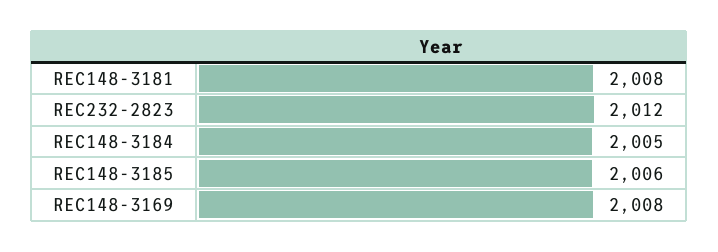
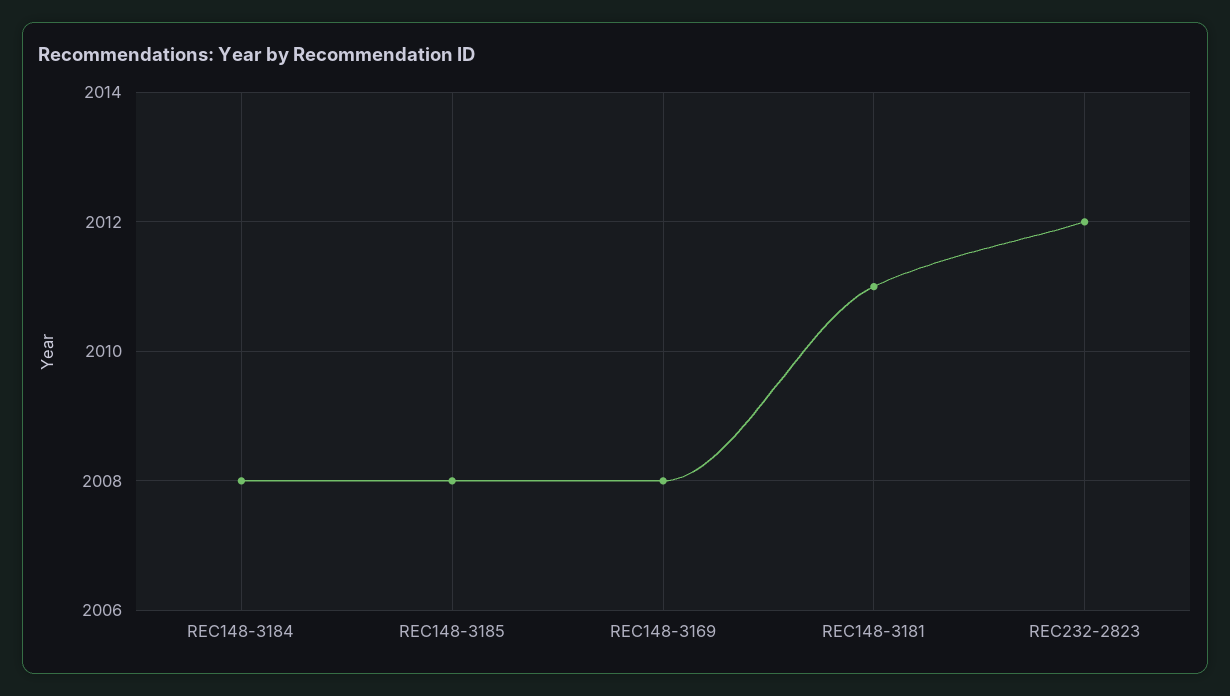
  {
-   "REC148-3181": 2008,
+   "REC148-3181": 2011,
    "REC232-2823": 2012,
-   "REC148-3184": 2005,
+   "REC148-3184": 2008,
-   "REC148-3185": 2006,
+   "REC148-3185": 2008,
    "REC148-3169": 2008
  }

